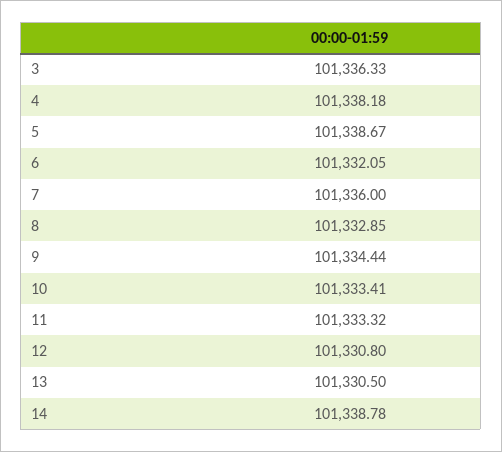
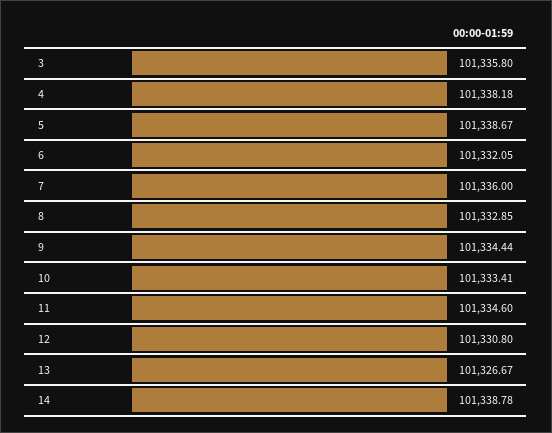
  {
-   "3": 101336.33,
+   "3": 101335.8,
    "4": 101338.18,
    "5": 101338.67,
    "6": 101332.05,
    "7": 101336,
    "8": 101332.85,
    "9": 101334.44,
    "10": 101333.41,
-   "11": 101333.32,
+   "11": 101334.6,
    "12": 101330.8,
-   "13": 101330.5,
+   "13": 101326.67,
    "14": 101338.78
  }

